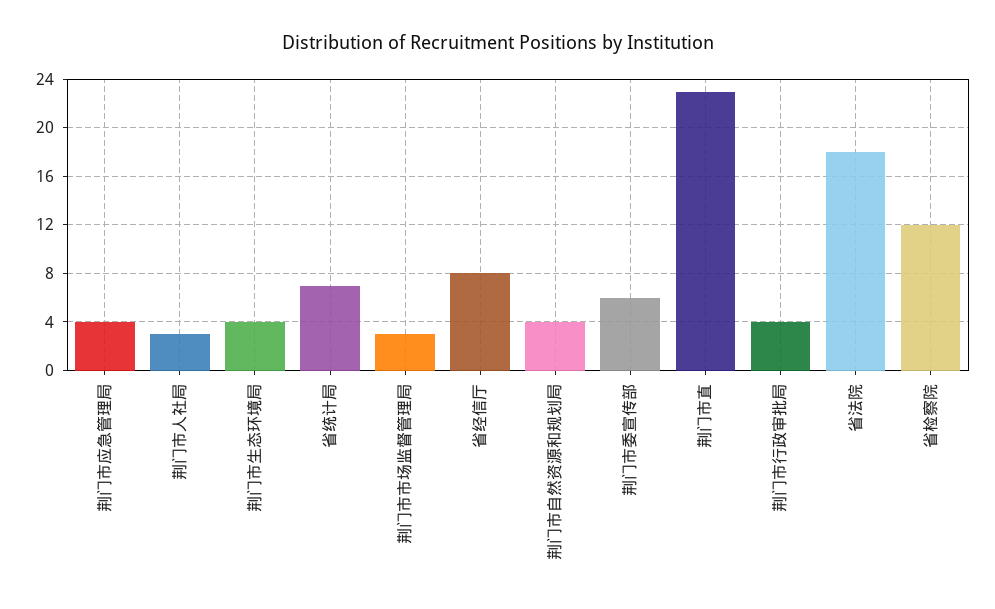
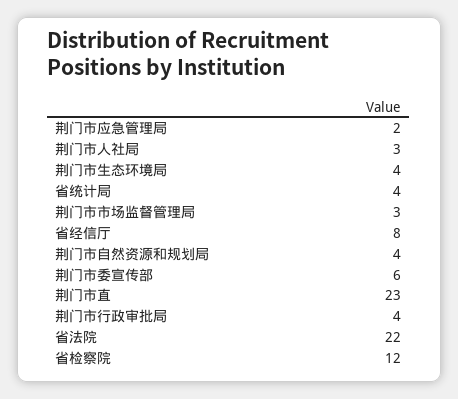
  {
-   "荆门市应急管理局": 4,
+   "荆门市应急管理局": 2,
    "荆门市人社局": 3,
    "荆门市生态环境局": 4,
-   "省统计局": 7,
+   "省统计局": 4,
    "荆门市市场监督管理局": 3,
    "省经信厅": 8,
    "荆门市自然资源和规划局": 4,
    "荆门市委宣传部": 6,
    "荆门市直": 23,
    "荆门市行政审批局": 4,
-   "省法院": 18,
+   "省法院": 22,
    "省检察院": 12
  }

